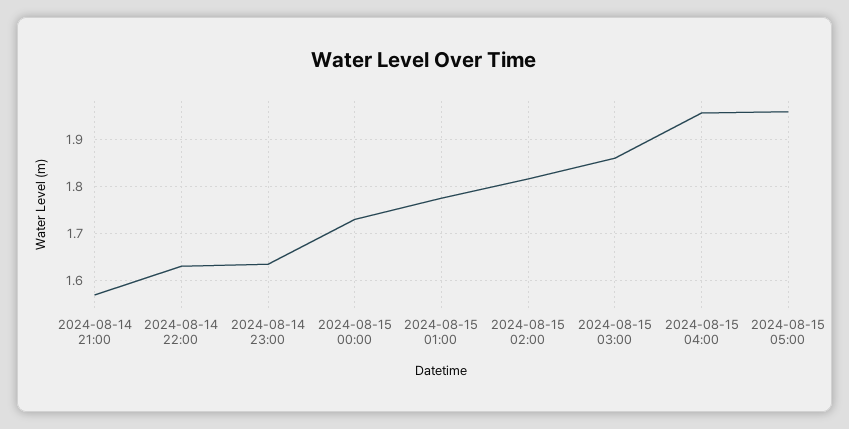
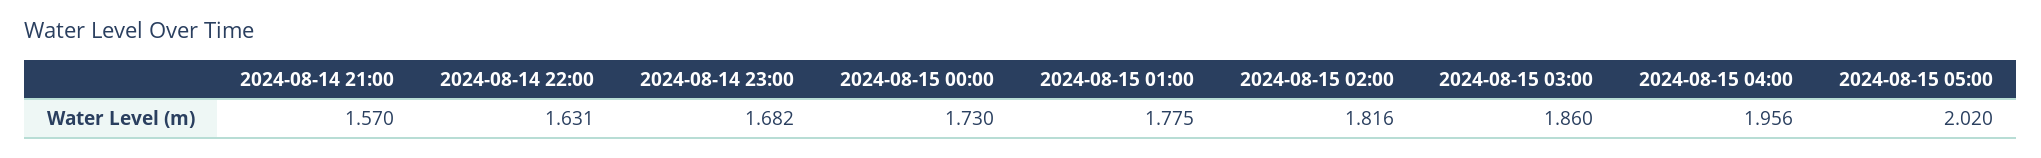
  {
    "2024-08-14 21:00": 1.57,
    "2024-08-14 22:00": 1.631,
-   "2024-08-14 23:00": 1.64,
+   "2024-08-14 23:00": 1.682,
    "2024-08-15 00:00": 1.73,
    "2024-08-15 01:00": 1.775,
    "2024-08-15 02:00": 1.816,
    "2024-08-15 03:00": 1.86,
    "2024-08-15 04:00": 1.956,
-   "2024-08-15 05:00": 1.96
+   "2024-08-15 05:00": 2.02
  }

